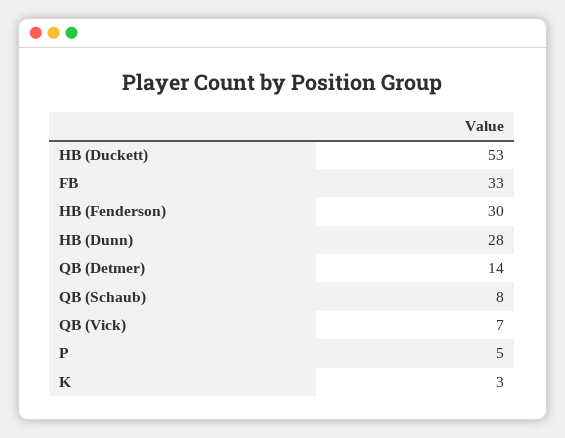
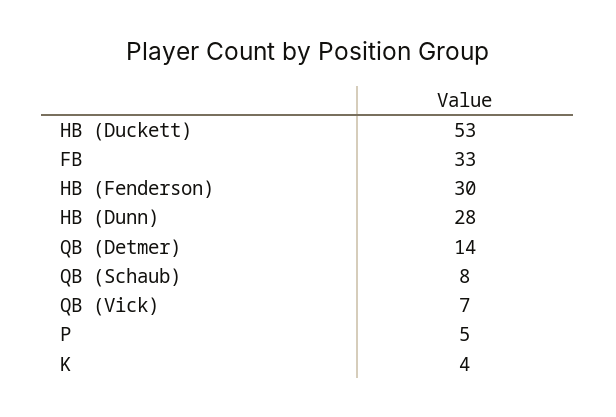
  {
    "HB (Duckett)": 53,
    "FB": 33,
    "HB (Fenderson)": 30,
    "HB (Dunn)": 28,
    "QB (Detmer)": 14,
    "QB (Schaub)": 8,
    "QB (Vick)": 7,
    "P": 5,
-   "K": 3
+   "K": 4
  }

